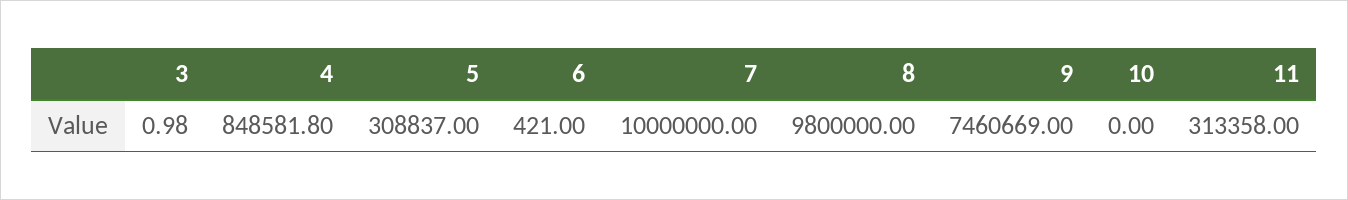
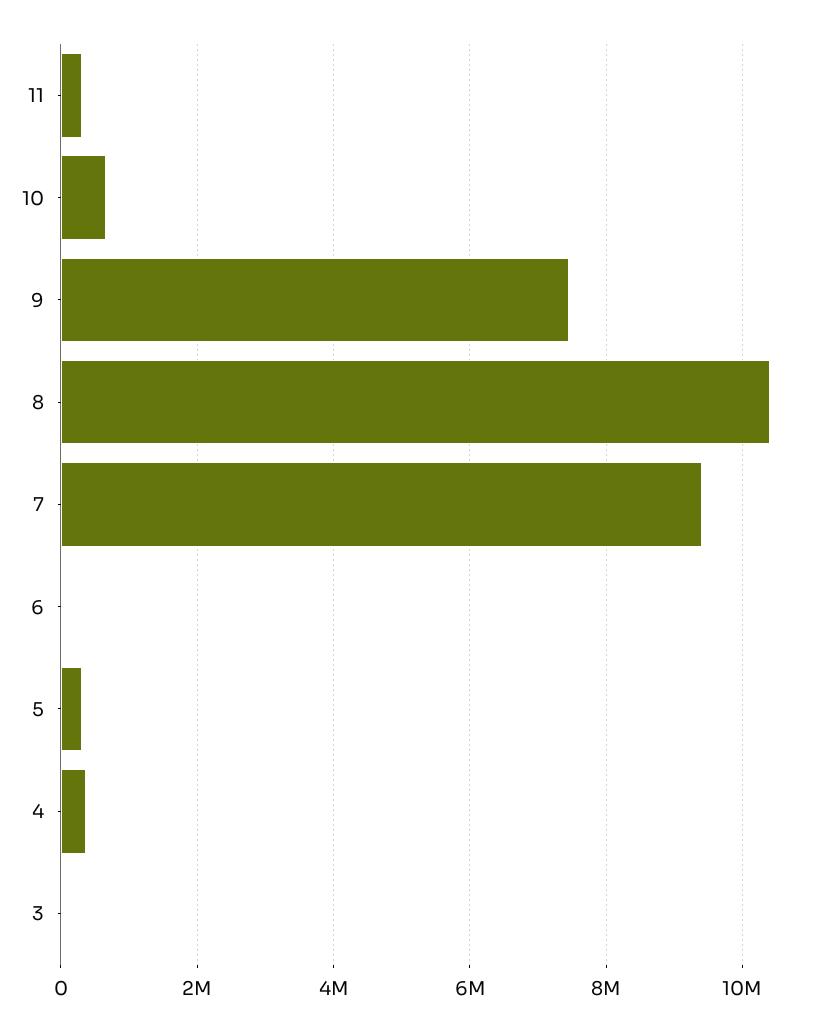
  {
    "3": 0.98,
-   "4": 848581.8,
+   "4": 400000,
    "5": 308837,
    "6": 421,
-   "7": 10000000,
+   "7": 9400000,
-   "8": 9800000,
+   "8": 10400000,
    "9": 7460669,
-   "10": 0,
+   "10": 600000,
    "11": 313358
  }

